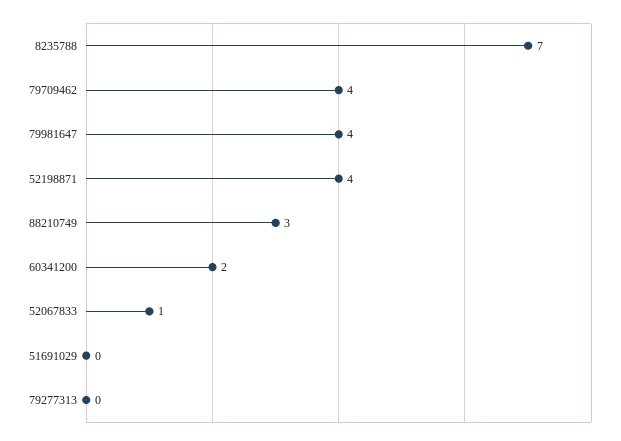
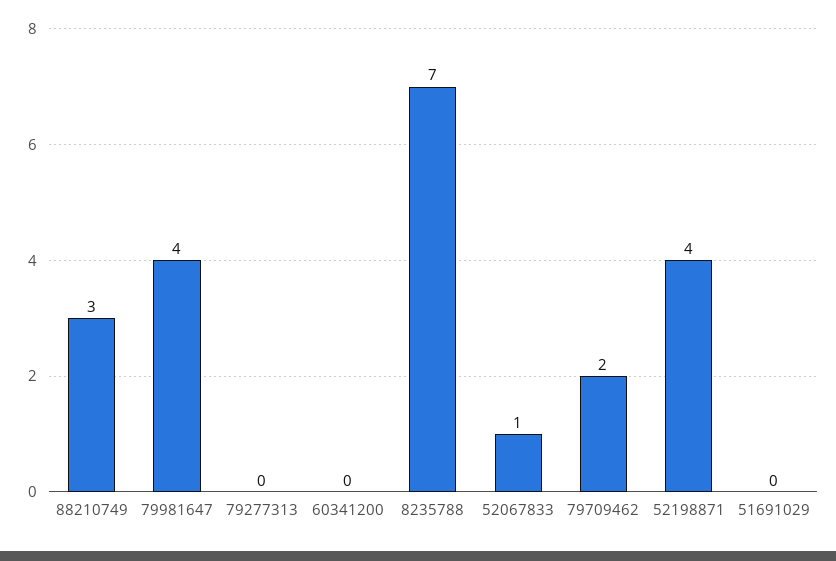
  {
    "8235788": 7,
-   "79709462": 4,
+   "79709462": 2,
    "79981647": 4,
    "52198871": 4,
    "88210749": 3,
-   "60341200": 2,
+   "60341200": 0,
    "52067833": 1,
    "51691029": 0,
    "79277313": 0
  }

